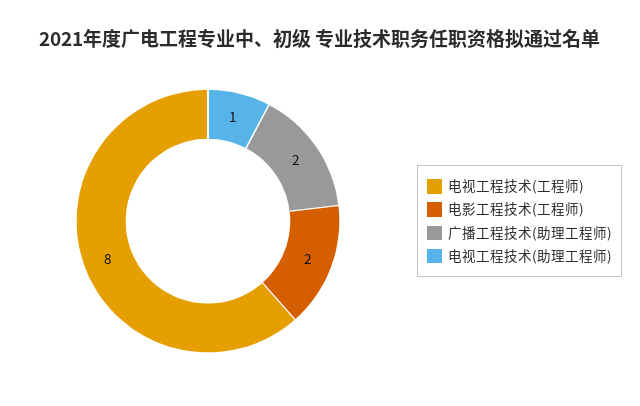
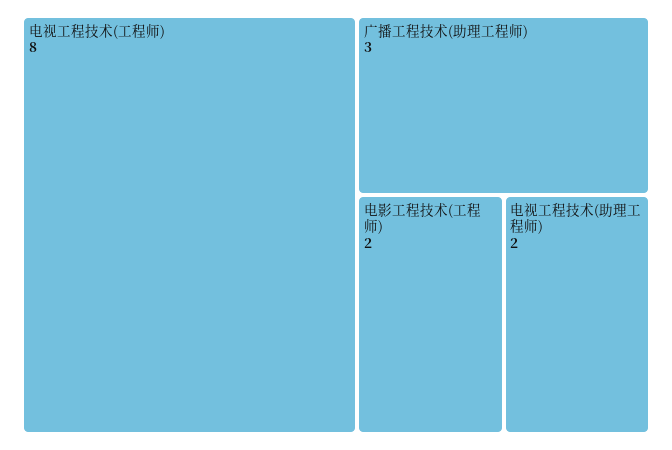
  {
    "电视工程技术(工程师)": 8,
    "电影工程技术(工程师)": 2,
-   "广播工程技术(助理工程师)": 2,
+   "广播工程技术(助理工程师)": 3,
-   "电视工程技术(助理工程师)": 1
+   "电视工程技术(助理工程师)": 2
  }

